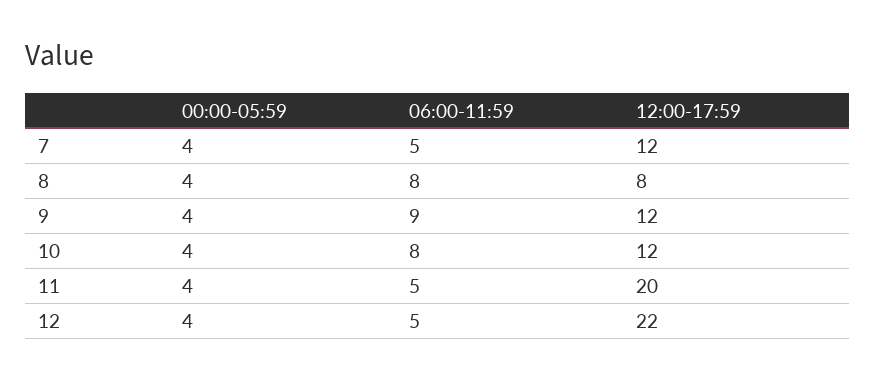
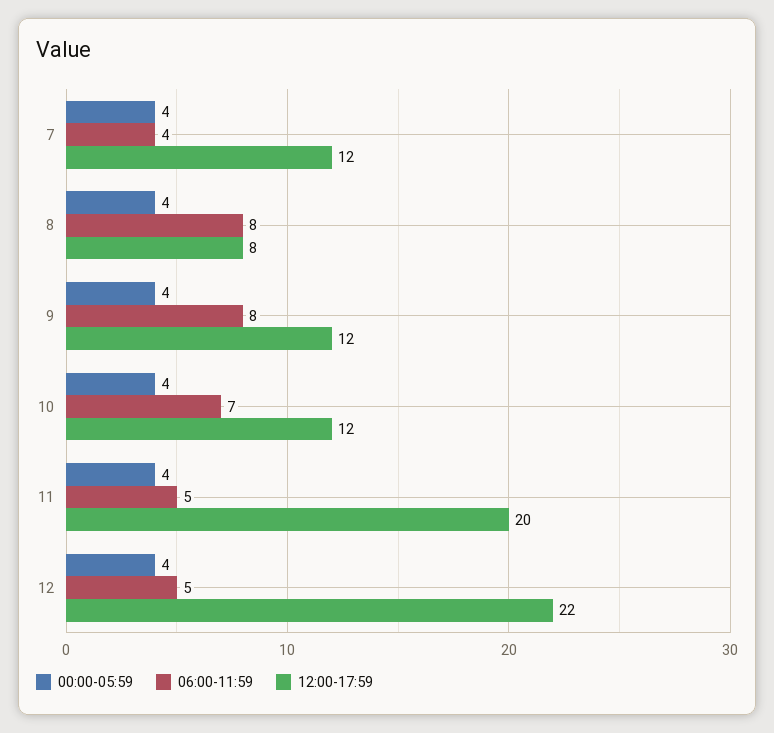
  {
    "00:00-05:59": {
      "7": 4,
      "8": 4,
      "9": 4,
      "10": 4,
      "11": 4,
      "12": 4
    },
    "06:00-11:59": {
-     "7": 5,
+     "7": 4,
      "8": 8,
-     "9": 9,
+     "9": 8,
-     "10": 8,
+     "10": 7,
      "11": 5,
      "12": 5
    },
    "12:00-17:59": {
      "7": 12,
      "8": 8,
      "9": 12,
      "10": 12,
      "11": 20,
      "12": 22
    }
  }

